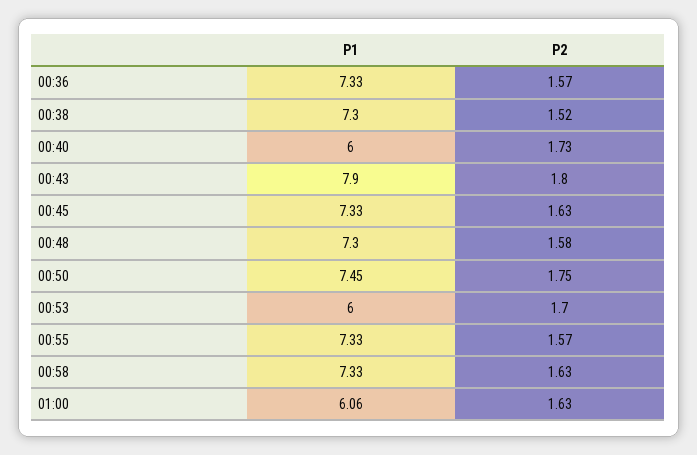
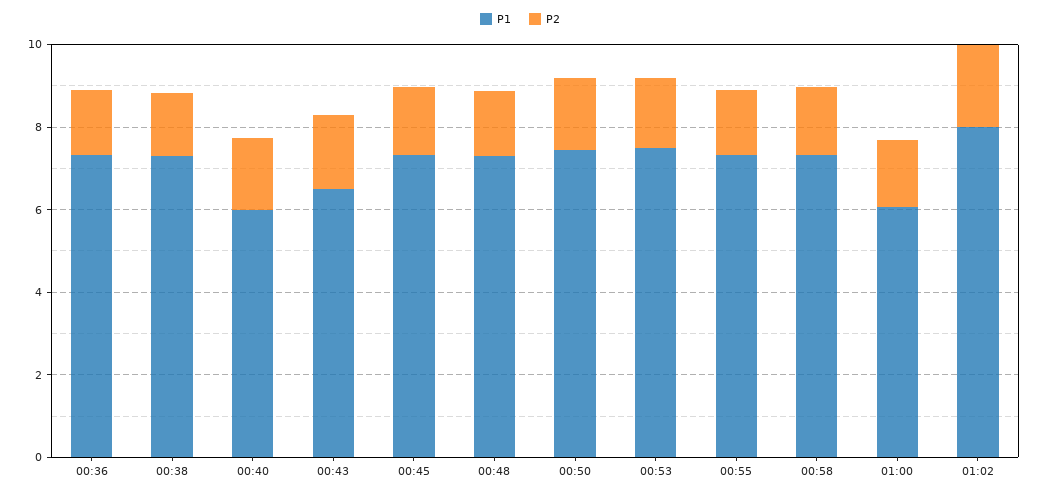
  {
    "P1": {
      "00:36": 7.33,
      "00:38": 7.3,
      "00:40": 6,
-     "00:43": 7.9,
+     "00:43": 6.5,
      "00:45": 7.33,
      "00:48": 7.3,
      "00:50": 7.45,
-     "00:53": 6,
+     "00:53": 7.5,
      "00:55": 7.33,
      "00:58": 7.33,
-     "01:00": 6.06
+     "01:00": 6.06,
+     "01:02": 8
    },
    "P2": {
      "00:36": 1.57,
      "00:38": 1.52,
      "00:40": 1.73,
      "00:43": 1.8,
      "00:45": 1.63,
      "00:48": 1.58,
      "00:50": 1.75,
      "00:53": 1.7,
      "00:55": 1.57,
      "00:58": 1.63,
-     "01:00": 1.63
+     "01:00": 1.63,
+     "01:02": 2
    }
  }

